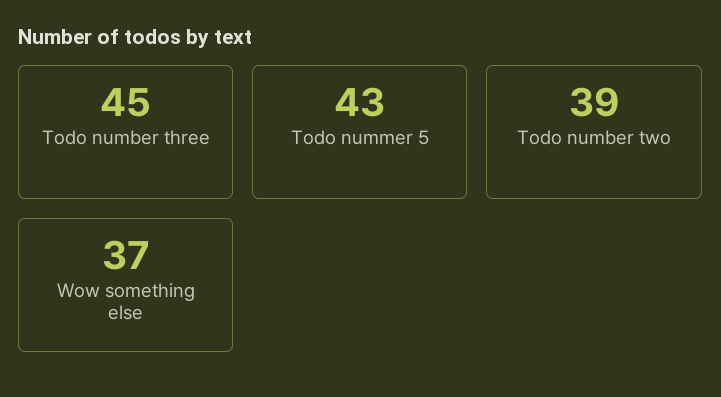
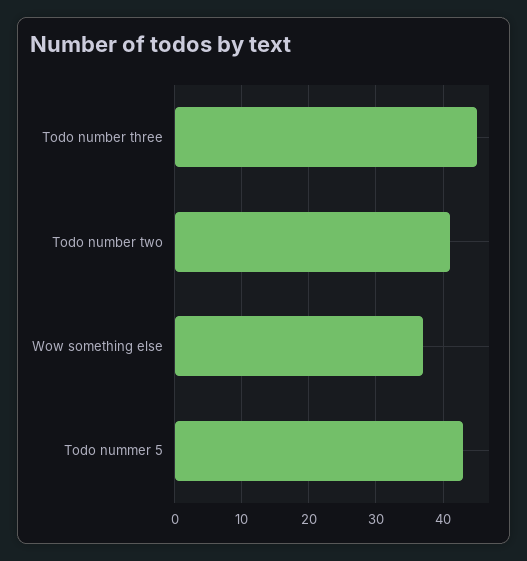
  {
    "Todo number three": 45,
    "Todo nummer 5": 43,
-   "Todo number two": 39,
+   "Todo number two": 41,
    "Wow something else": 37
  }

